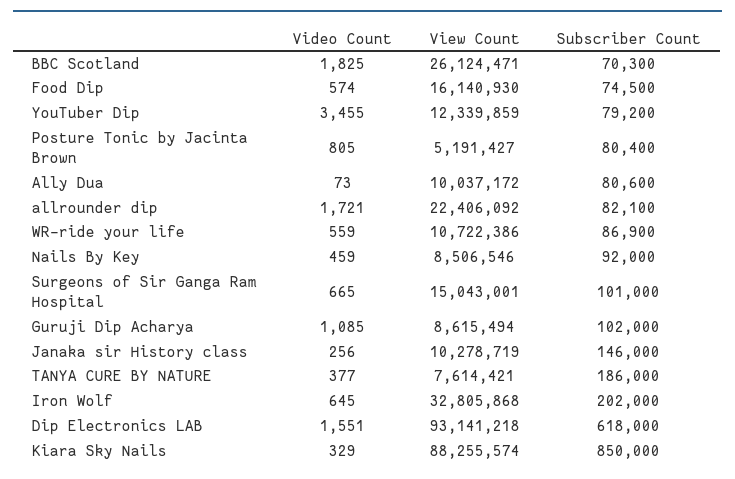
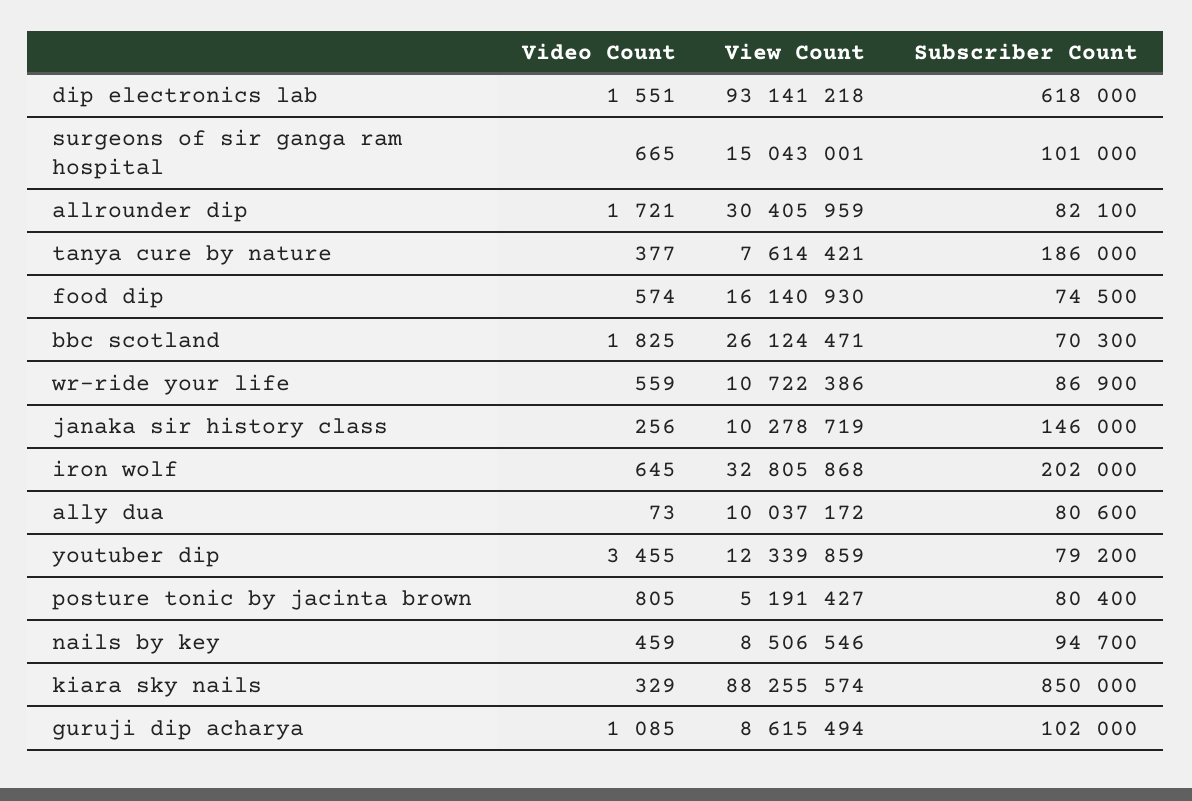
  {
    "Video Count": {
      "BBC Scotland": 1825,
      "Food Dip": 574,
      "YouTuber Dip": 3455,
      "Posture Tonic by Jacinta Brown": 805,
      "Ally Dua": 73,
      "allrounder dip": 1721,
      "WR-ride your life": 559,
      "Nails By Key": 459,
      "Surgeons of Sir Ganga Ram Hospital": 665,
      "Guruji Dip Acharya": 1085,
      "Janaka sir History class": 256,
      "TANYA CURE BY NATURE": 377,
      "Iron Wolf": 645,
      "Dip Electronics LAB": 1551,
      "Kiara Sky Nails": 329
    },
    "View Count": {
      "BBC Scotland": 26124471,
      "Food Dip": 16140930,
      "YouTuber Dip": 12339859,
      "Posture Tonic by Jacinta Brown": 5191427,
      "Ally Dua": 10037172,
-     "allrounder dip": 22406092,
+     "allrounder dip": 30405959,
      "WR-ride your life": 10722386,
      "Nails By Key": 8506546,
      "Surgeons of Sir Ganga Ram Hospital": 15043001,
      "Guruji Dip Acharya": 8615494,
      "Janaka sir History class": 10278719,
      "TANYA CURE BY NATURE": 7614421,
      "Iron Wolf": 32805868,
      "Dip Electronics LAB": 93141218,
      "Kiara Sky Nails": 88255574
    },
    "Subscriber Count": {
      "BBC Scotland": 70300,
      "Food Dip": 74500,
      "YouTuber Dip": 79200,
      "Posture Tonic by Jacinta Brown": 80400,
      "Ally Dua": 80600,
      "allrounder dip": 82100,
      "WR-ride your life": 86900,
-     "Nails By Key": 92000,
+     "Nails By Key": 94700,
      "Surgeons of Sir Ganga Ram Hospital": 101000,
      "Guruji Dip Acharya": 102000,
      "Janaka sir History class": 146000,
      "TANYA CURE BY NATURE": 186000,
      "Iron Wolf": 202000,
      "Dip Electronics LAB": 618000,
      "Kiara Sky Nails": 850000
    }
  }

